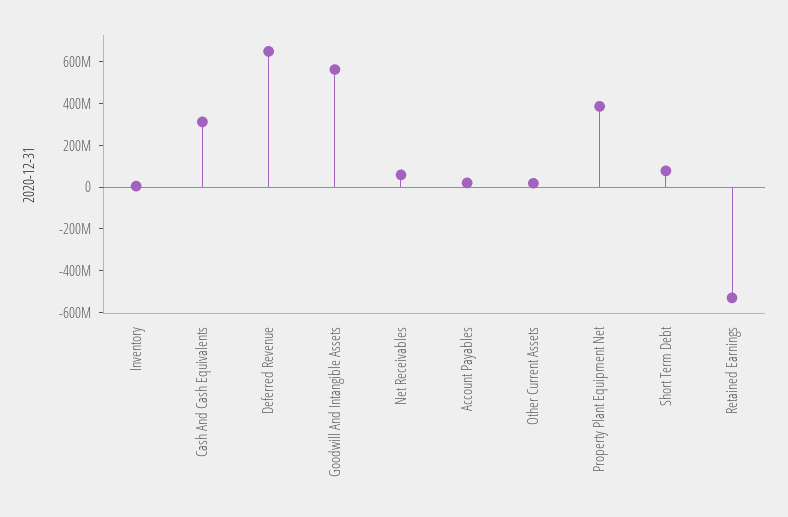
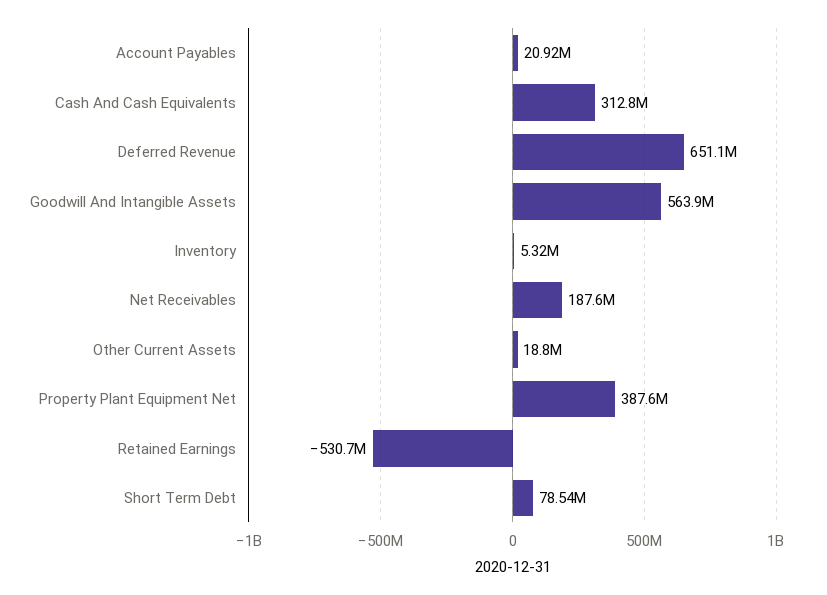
  {
    "Inventory": 5320000,
    "Cash And Cash Equivalents": 312800000,
    "Deferred Revenue": 651100000,
    "Goodwill And Intangible Assets": 563900000,
-   "Net Receivables": 50000000,
+   "Net Receivables": 187600000,
    "Account Payables": 20920000,
    "Other Current Assets": 18800000,
    "Property Plant Equipment Net": 387600000,
    "Short Term Debt": 78540000,
    "Retained Earnings": -530700000
  }

